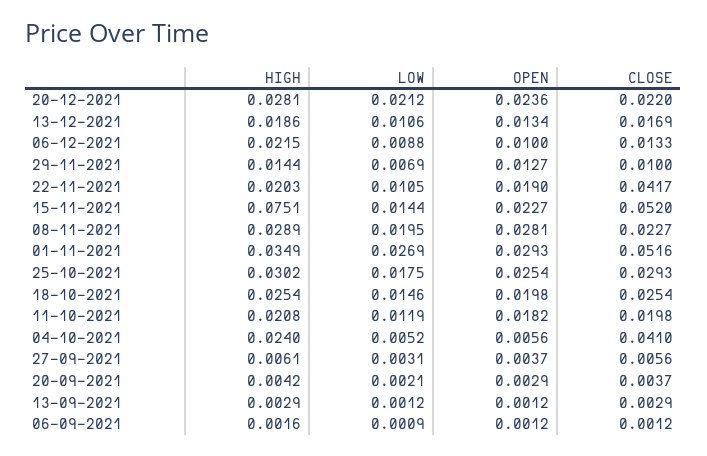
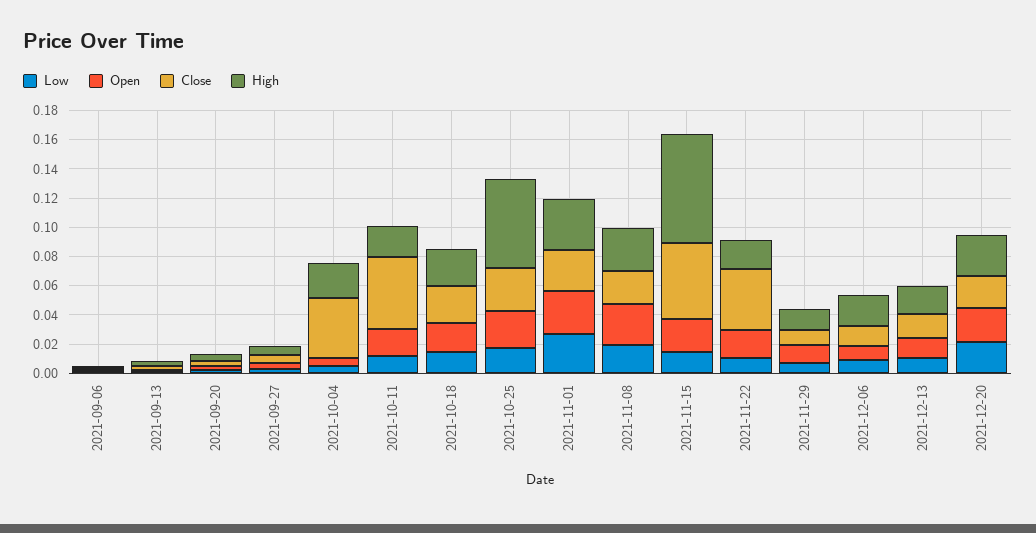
  {
    "HIGH": {
      "20-12-2021": 0.0281,
      "13-12-2021": 0.0186,
      "06-12-2021": 0.0215,
      "29-11-2021": 0.0144,
      "22-11-2021": 0.0203,
      "15-11-2021": 0.0751,
      "08-11-2021": 0.0289,
      "01-11-2021": 0.0349,
-     "25-10-2021": 0.0302,
+     "25-10-2021": 0.06,
      "18-10-2021": 0.0254,
      "11-10-2021": 0.0208,
      "04-10-2021": 0.024,
      "27-09-2021": 0.0061,
      "20-09-2021": 0.0042,
      "13-09-2021": 0.0029,
      "06-09-2021": 0.0016
    },
    "LOW": {
      "20-12-2021": 0.0212,
      "13-12-2021": 0.0106,
      "06-12-2021": 0.0088,
      "29-11-2021": 0.0069,
      "22-11-2021": 0.0105,
      "15-11-2021": 0.0144,
      "08-11-2021": 0.0195,
      "01-11-2021": 0.0269,
      "25-10-2021": 0.0175,
      "18-10-2021": 0.0146,
      "11-10-2021": 0.0119,
      "04-10-2021": 0.0052,
      "27-09-2021": 0.0031,
      "20-09-2021": 0.0021,
      "13-09-2021": 0.0012,
      "06-09-2021": 0.0009
    },
    "OPEN": {
      "20-12-2021": 0.0236,
      "13-12-2021": 0.0134,
      "06-12-2021": 0.01,
      "29-11-2021": 0.0127,
      "22-11-2021": 0.019,
      "15-11-2021": 0.0227,
      "08-11-2021": 0.0281,
      "01-11-2021": 0.0293,
      "25-10-2021": 0.0254,
      "18-10-2021": 0.0198,
      "11-10-2021": 0.0182,
      "04-10-2021": 0.0056,
      "27-09-2021": 0.0037,
      "20-09-2021": 0.0029,
      "13-09-2021": 0.0012,
      "06-09-2021": 0.0012
    },
    "CLOSE": {
      "20-12-2021": 0.022,
      "13-12-2021": 0.0169,
      "06-12-2021": 0.0133,
      "29-11-2021": 0.01,
      "22-11-2021": 0.0417,
      "15-11-2021": 0.052,
      "08-11-2021": 0.0227,
-     "01-11-2021": 0.0516,
+     "01-11-2021": 0.03,
      "25-10-2021": 0.0293,
      "18-10-2021": 0.0254,
-     "11-10-2021": 0.0198,
+     "11-10-2021": 0.05,
      "04-10-2021": 0.041,
      "27-09-2021": 0.0056,
      "20-09-2021": 0.0037,
      "13-09-2021": 0.0029,
      "06-09-2021": 0.0012
    }
  }

